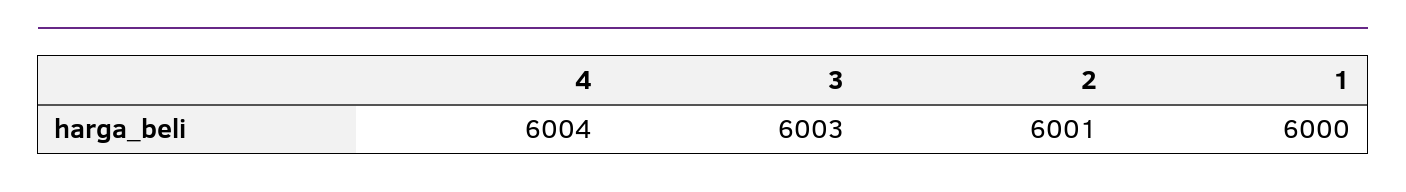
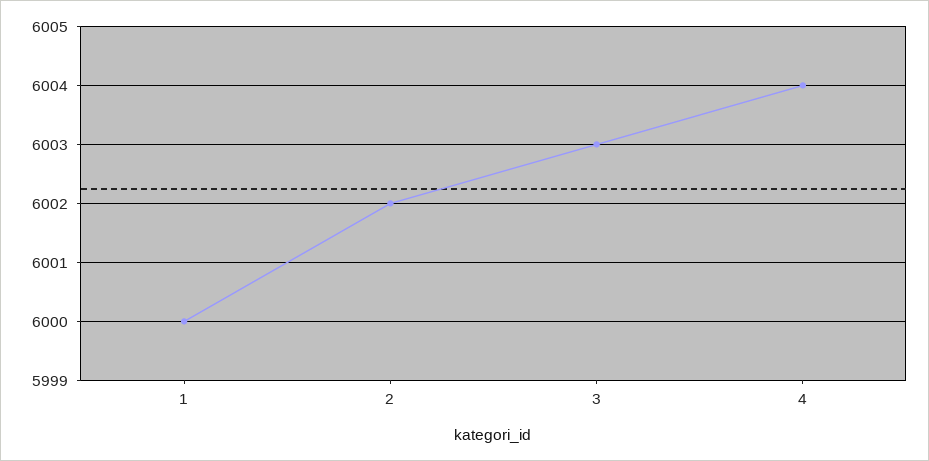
  {
    "4": 6004,
    "3": 6003,
-   "2": 6001,
+   "2": 6002,
    "1": 6000
  }

